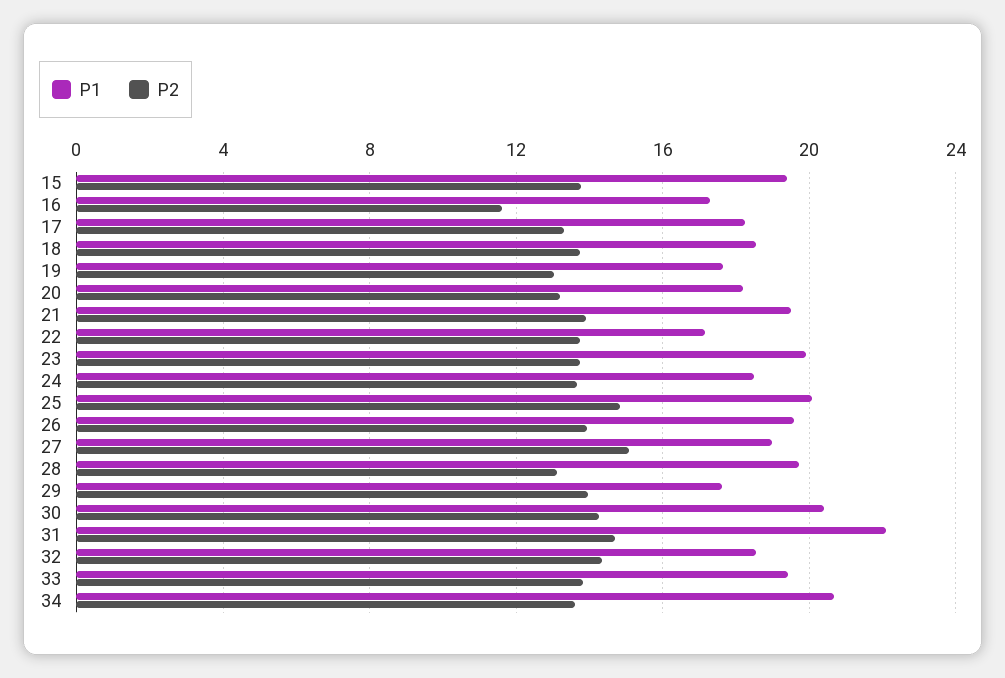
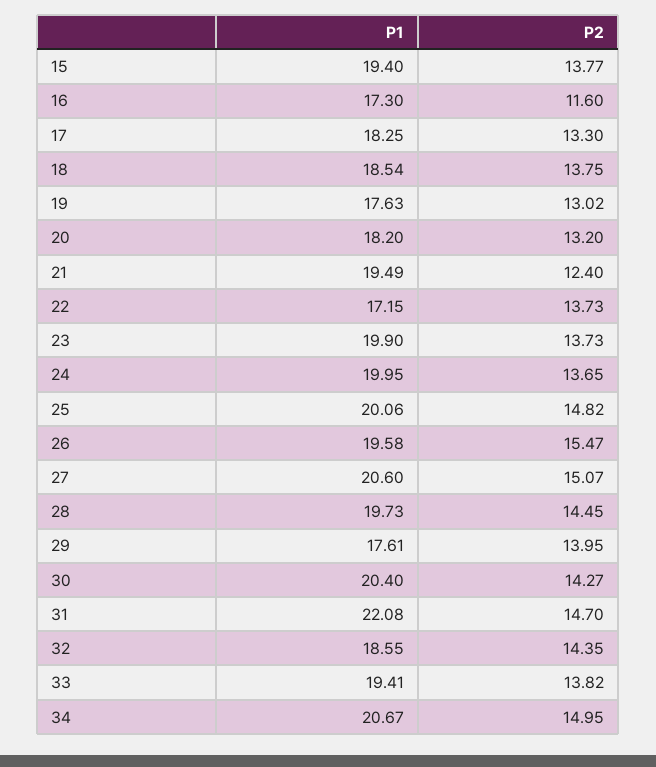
  {
    "P1": {
      "15": 19.4,
      "16": 17.3,
      "17": 18.25,
      "18": 18.54,
      "19": 17.63,
      "20": 18.2,
      "21": 19.49,
      "22": 17.15,
      "23": 19.9,
-     "24": 18.5,
+     "24": 19.95,
      "25": 20.06,
      "26": 19.58,
-     "27": 19,
+     "27": 20.6,
      "28": 19.73,
      "29": 17.61,
      "30": 20.4,
      "31": 22.08,
      "32": 18.55,
      "33": 19.41,
      "34": 20.67
    },
    "P2": {
      "15": 13.77,
      "16": 11.6,
      "17": 13.3,
      "18": 13.75,
      "19": 13.02,
      "20": 13.2,
-     "21": 14,
+     "21": 12.4,
      "22": 13.73,
      "23": 13.73,
      "24": 13.65,
      "25": 14.82,
-     "26": 14,
+     "26": 15.47,
      "27": 15.07,
-     "28": 13,
+     "28": 14.45,
      "29": 13.95,
      "30": 14.27,
      "31": 14.7,
      "32": 14.35,
      "33": 13.82,
-     "34": 13.5
+     "34": 14.95
    }
  }

